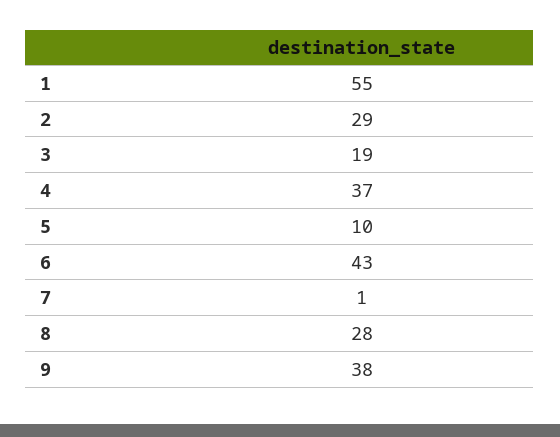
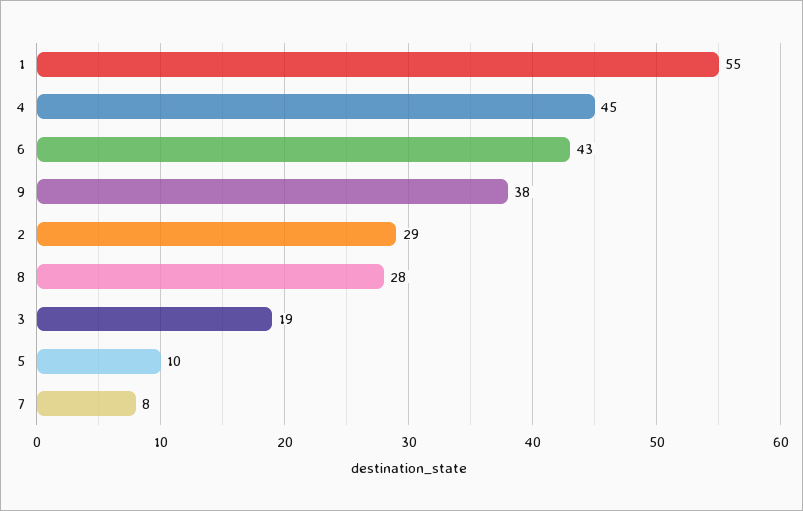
  {
    "1": 55,
    "2": 29,
    "3": 19,
-   "4": 37,
+   "4": 45,
    "5": 10,
    "6": 43,
-   "7": 1,
+   "7": 8,
    "8": 28,
    "9": 38
  }

